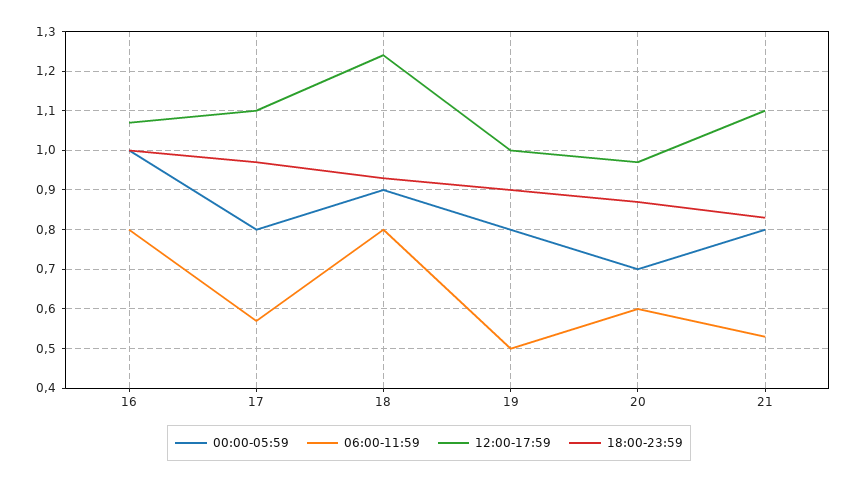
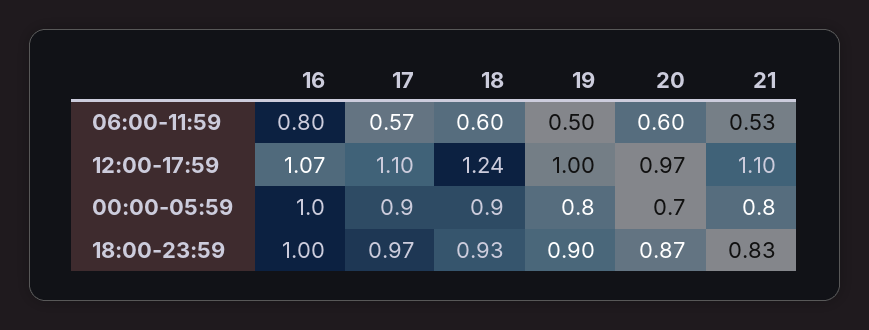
  {
    "00:00-05:59": {
      "16": 1,
-     "17": 0.8,
+     "17": 0.9,
      "18": 0.9,
      "19": 0.8,
      "20": 0.7,
      "21": 0.8
    },
    "06:00-11:59": {
      "16": 0.8,
      "17": 0.57,
-     "18": 0.8,
+     "18": 0.6,
      "19": 0.5,
      "20": 0.6,
      "21": 0.53
    },
    "12:00-17:59": {
      "16": 1.07,
      "17": 1.1,
      "18": 1.24,
      "19": 1,
      "20": 0.97,
      "21": 1.1
    },
    "18:00-23:59": {
      "16": 1,
      "17": 0.97,
      "18": 0.93,
      "19": 0.9,
      "20": 0.87,
      "21": 0.83
    }
  }

